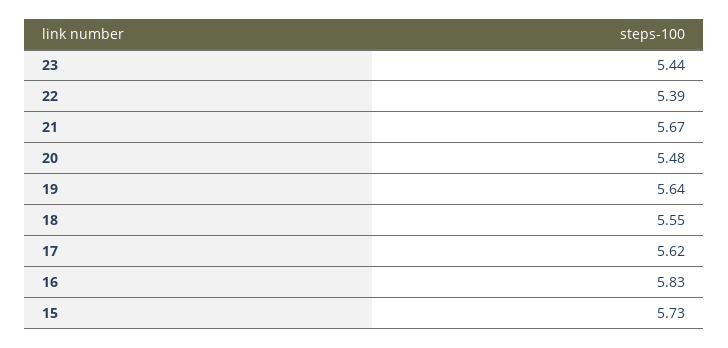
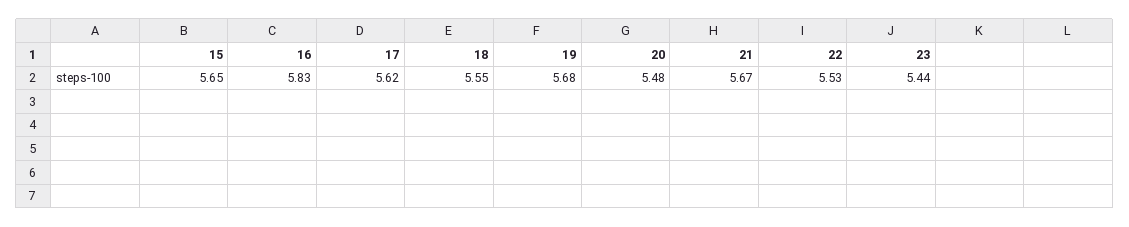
  {
    "23": 5.44,
-   "22": 5.39,
+   "22": 5.53,
    "21": 5.67,
    "20": 5.48,
-   "19": 5.64,
+   "19": 5.68,
    "18": 5.55,
    "17": 5.62,
    "16": 5.83,
-   "15": 5.73
+   "15": 5.65
  }

